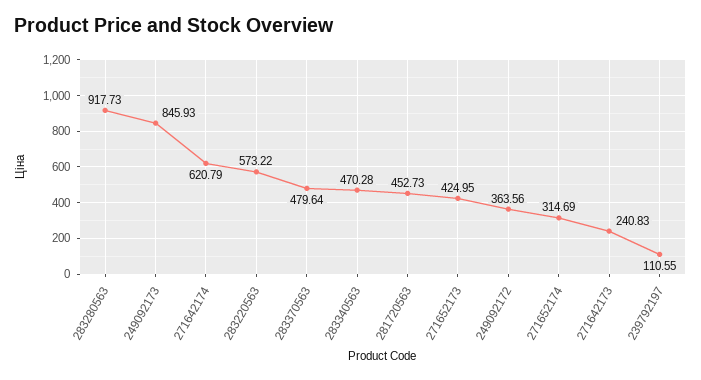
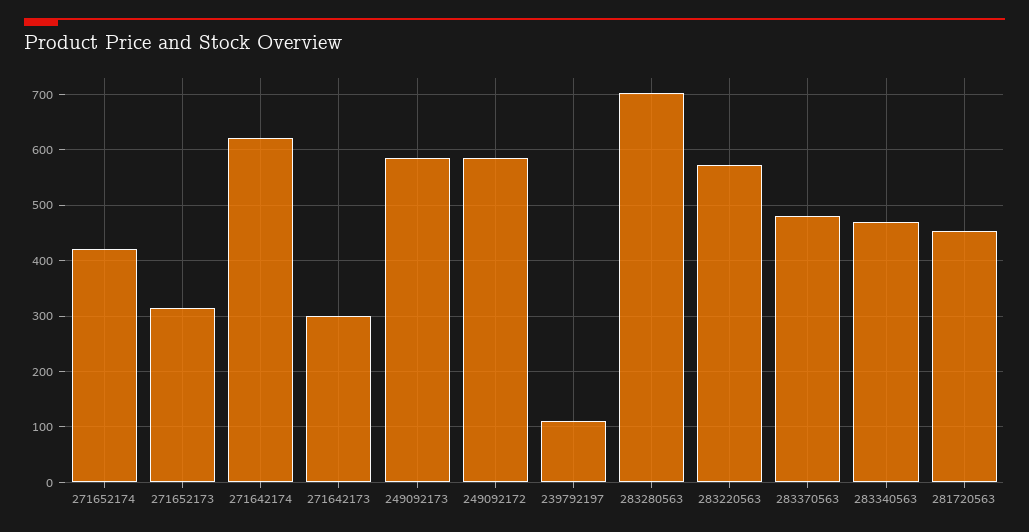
  {
-   "283280563": 917.73,
+   "283280563": 700,
-   "249092173": 845.93,
+   "249092173": 580,
    "271642174": 620.79,
    "283220563": 573.22,
    "283370563": 479.64,
    "283340563": 470.28,
    "281720563": 452.73,
-   "271652173": 424.95,
+   "271652173": 320,
-   "249092172": 363.56,
+   "249092172": 580,
-   "271652174": 314.69,
+   "271652174": 420,
-   "271642173": 240.83,
+   "271642173": 300,
    "239792197": 110.55
  }

